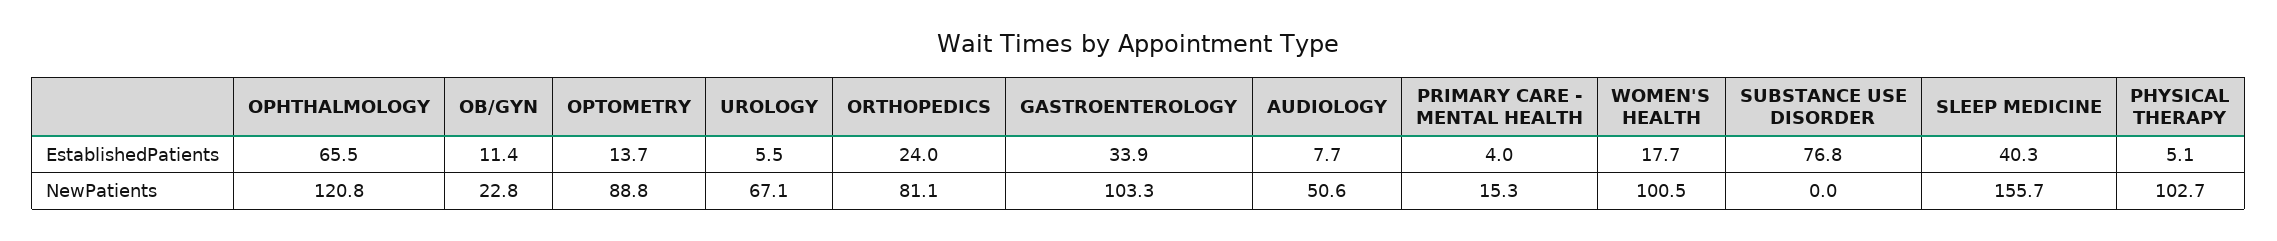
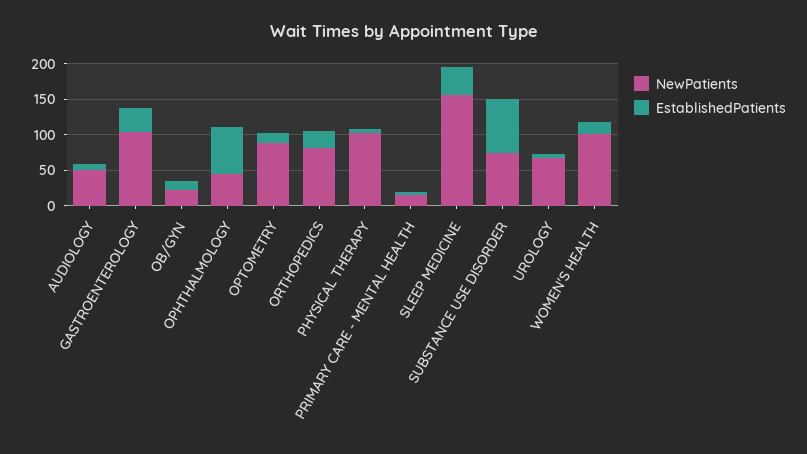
  {
    "EstablishedPatients": {
      "OPHTHALMOLOGY": 65.5,
      "OB/GYN": 11.4,
      "OPTOMETRY": 13.7,
      "UROLOGY": 5.5,
      "ORTHOPEDICS": 24,
      "GASTROENTEROLOGY": 33.9,
      "AUDIOLOGY": 7.7,
      "PRIMARY CARE - MENTAL HEALTH": 4,
      "WOMEN'S HEALTH": 17.7,
      "SUBSTANCE USE DISORDER": 76.8,
      "SLEEP MEDICINE": 40.3,
      "PHYSICAL THERAPY": 5.1
    },
    "NewPatients": {
-     "OPHTHALMOLOGY": 120.8,
+     "OPHTHALMOLOGY": 50,
      "OB/GYN": 22.8,
      "OPTOMETRY": 88.8,
      "UROLOGY": 67.1,
      "ORTHOPEDICS": 81.1,
      "GASTROENTEROLOGY": 103.3,
      "AUDIOLOGY": 50.6,
      "PRIMARY CARE - MENTAL HEALTH": 15.3,
      "WOMEN'S HEALTH": 100.5,
-     "SUBSTANCE USE DISORDER": 0,
+     "SUBSTANCE USE DISORDER": 75,
      "SLEEP MEDICINE": 155.7,
      "PHYSICAL THERAPY": 102.7
    }
  }

